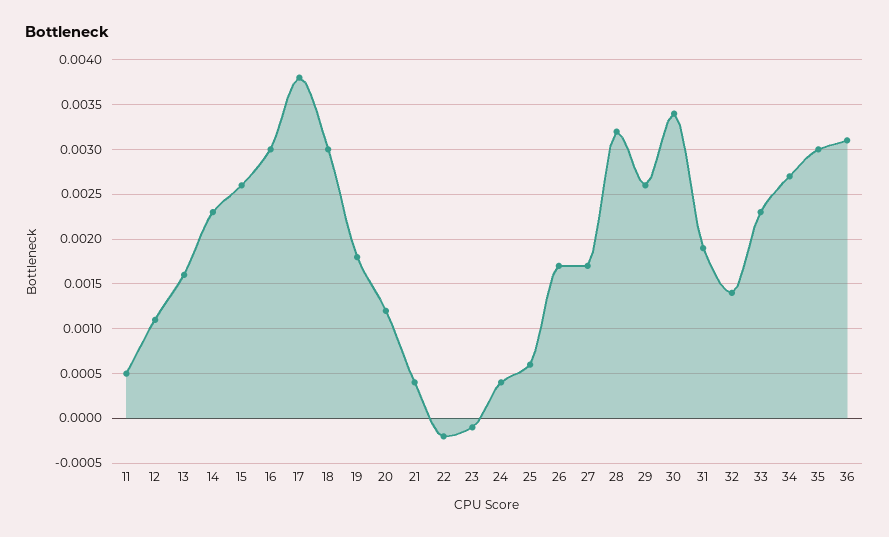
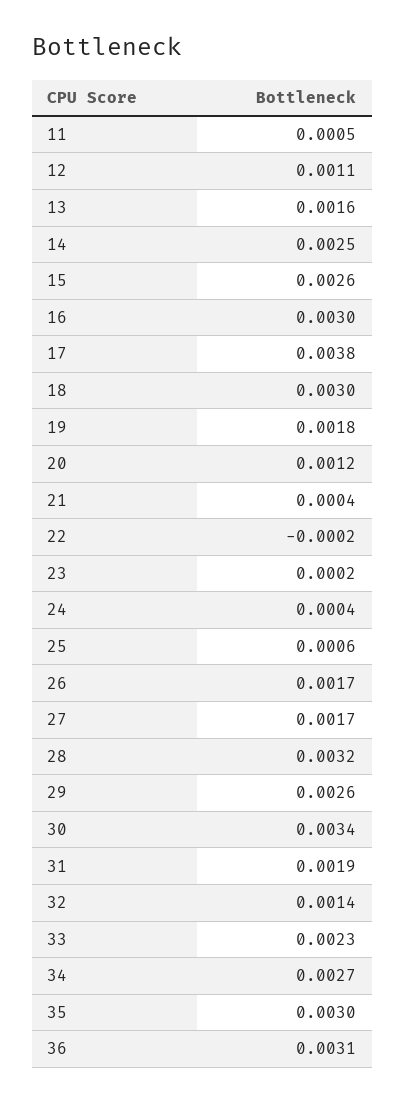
  {
    "11": 0.0005,
    "12": 0.0011,
    "13": 0.0016,
-   "14": 0.0023,
+   "14": 0.0025,
    "15": 0.0026,
    "16": 0.003,
    "17": 0.0038,
    "18": 0.003,
    "19": 0.0018,
    "20": 0.0012,
    "21": 0.0004,
    "22": -0.0002,
-   "23": -0.0001,
+   "23": 0.0002,
    "24": 0.0004,
    "25": 0.0006,
    "26": 0.0017,
    "27": 0.0017,
    "28": 0.0032,
    "29": 0.0026,
    "30": 0.0034,
    "31": 0.0019,
    "32": 0.0014,
    "33": 0.0023,
    "34": 0.0027,
    "35": 0.003,
    "36": 0.0031
  }

